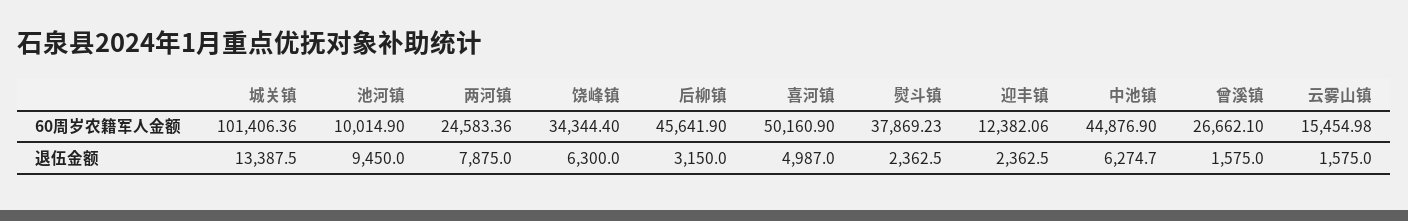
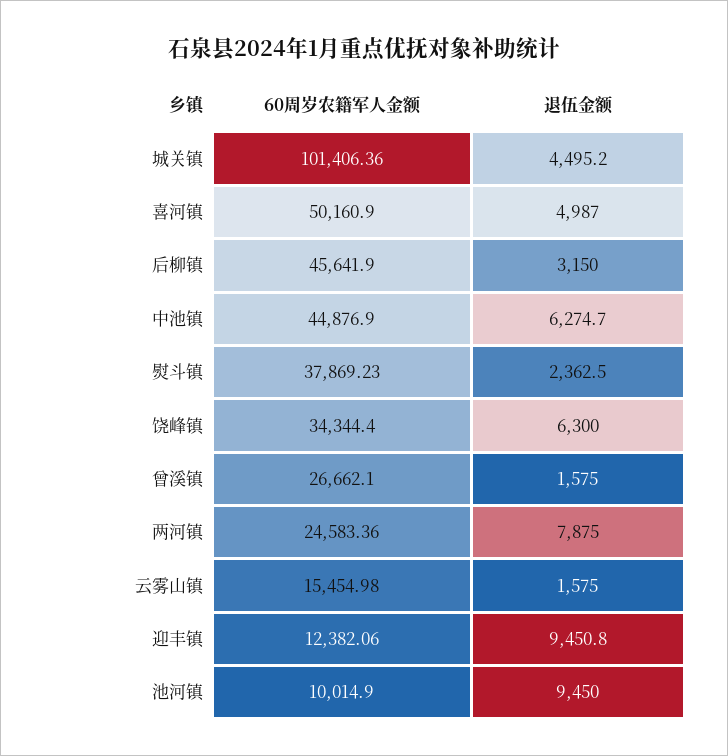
  {
    "城关镇": {
      "60周岁农籍军人金额": 101406.36,
-     "退伍金额": 13387.5
+     "退伍金额": 4495.2
    },
    "池河镇": {
      "60周岁农籍军人金额": 10014.9,
      "退伍金额": 9450
    },
    "两河镇": {
      "60周岁农籍军人金额": 24583.36,
      "退伍金额": 7875
    },
    "饶峰镇": {
      "60周岁农籍军人金额": 34344.4,
      "退伍金额": 6300
    },
    "后柳镇": {
      "60周岁农籍军人金额": 45641.9,
      "退伍金额": 3150
    },
    "喜河镇": {
      "60周岁农籍军人金额": 50160.9,
      "退伍金额": 4987
    },
    "熨斗镇": {
      "60周岁农籍军人金额": 37869.23,
      "退伍金额": 2362.5
    },
    "迎丰镇": {
      "60周岁农籍军人金额": 12382.06,
-     "退伍金额": 2362.5
+     "退伍金额": 9450.8
    },
    "中池镇": {
      "60周岁农籍军人金额": 44876.9,
      "退伍金额": 6274.7
    },
    "曾溪镇": {
      "60周岁农籍军人金额": 26662.1,
      "退伍金额": 1575
    },
    "云雾山镇": {
      "60周岁农籍军人金额": 15454.98,
      "退伍金额": 1575
    }
  }

